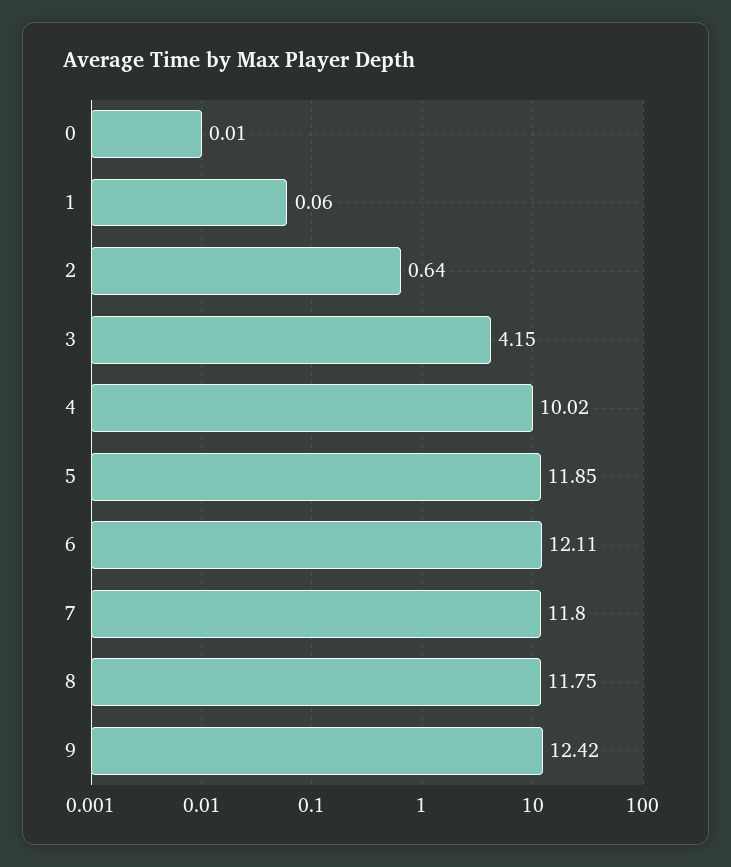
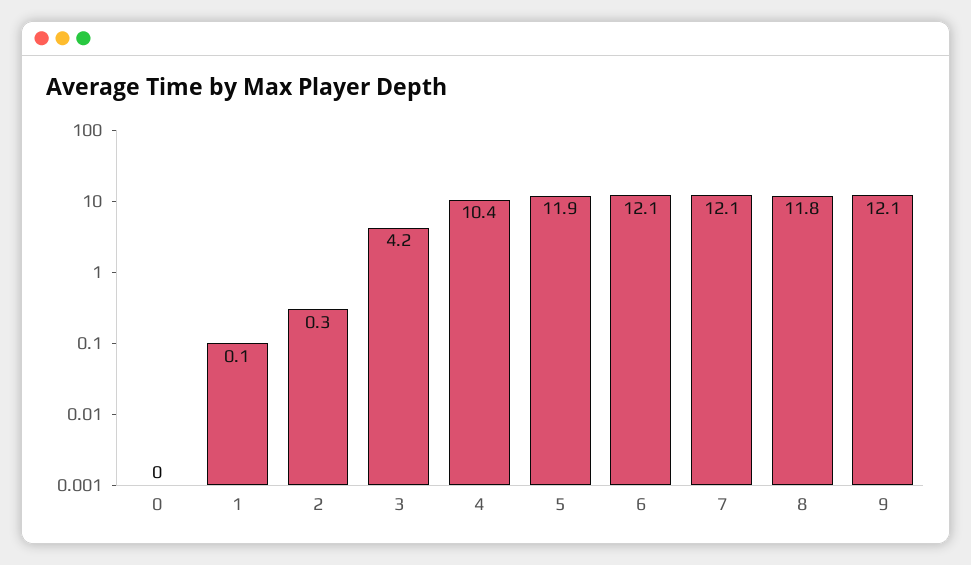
  {
    "0": 0.01,
    "1": 0.06,
-   "2": 0.64,
+   "2": 0.3,
    "3": 4.15,
-   "4": 10.02,
+   "4": 10.4,
    "5": 11.85,
    "6": 12.11,
-   "7": 11.8,
+   "7": 12.1,
    "8": 11.75,
-   "9": 12.42
+   "9": 12.1
  }

